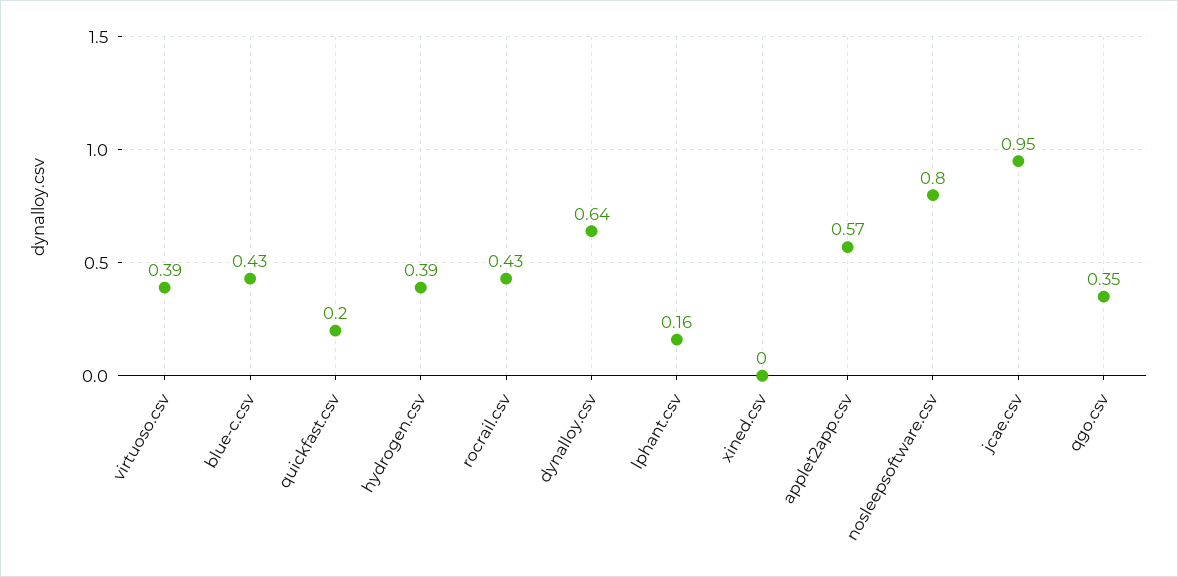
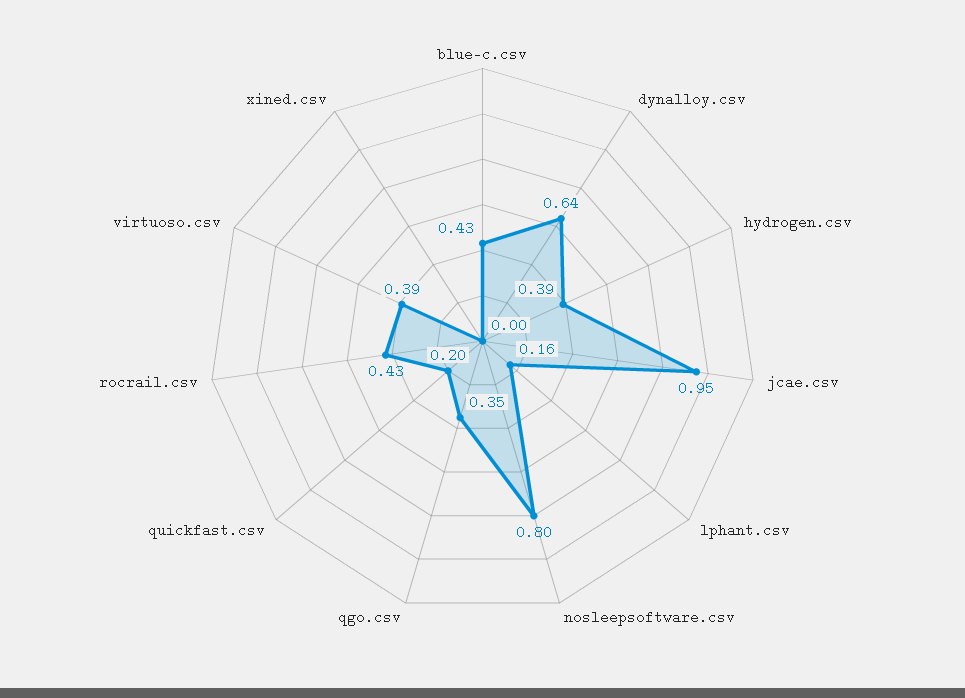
  {
    "virtuoso.csv": 0.39,
    "blue-c.csv": 0.43,
    "quickfast.csv": 0.2,
    "hydrogen.csv": 0.39,
    "rocrail.csv": 0.43,
    "dynalloy.csv": 0.64,
    "lphant.csv": 0.16,
    "xined.csv": 0,
-   "applet2app.csv": 0.57,
    "nosleepsoftware.csv": 0.8,
    "jcae.csv": 0.95,
    "qgo.csv": 0.35
  }

